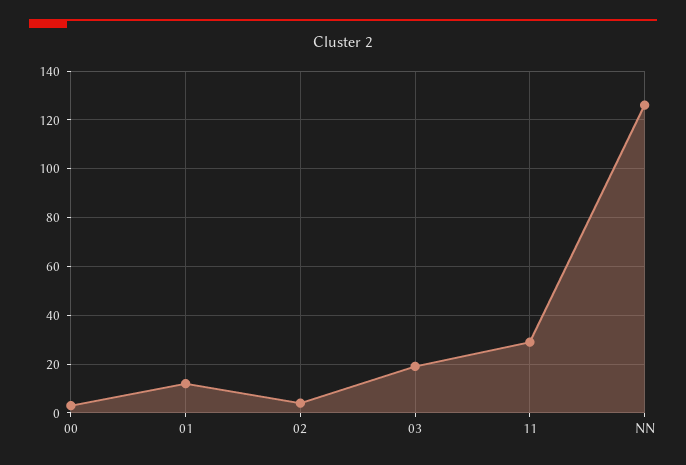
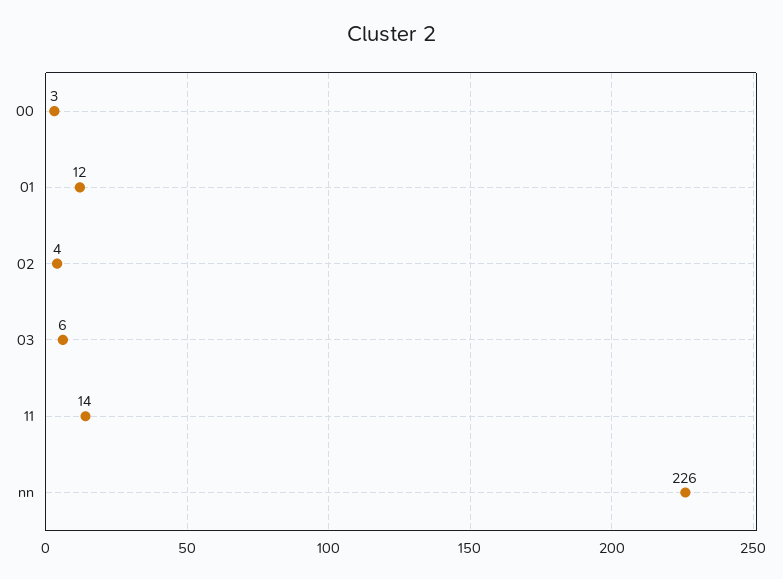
  {
    "00": 3,
    "01": 12,
    "02": 4,
-   "03": 20,
+   "03": 6,
-   "11": 30,
+   "11": 14,
-   "NN": 125
+   "NN": 226
  }

